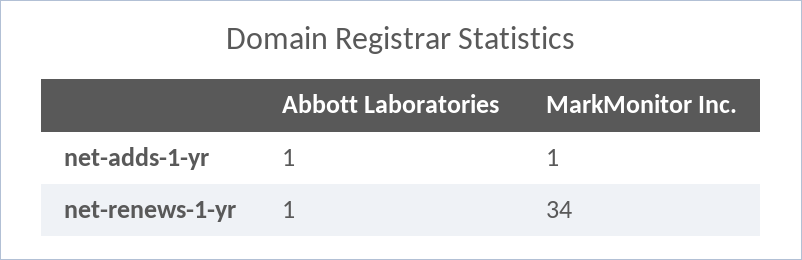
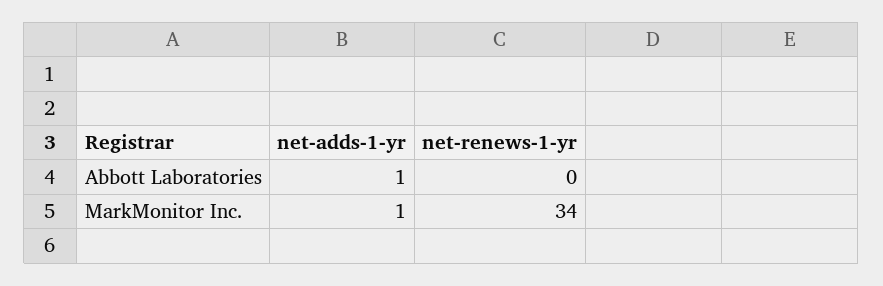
  {
    "Abbott Laboratories": {
      "net-adds-1-yr": 1,
-     "net-renews-1-yr": 1
+     "net-renews-1-yr": 0
    },
    "MarkMonitor Inc.": {
      "net-adds-1-yr": 1,
      "net-renews-1-yr": 34
    }
  }

